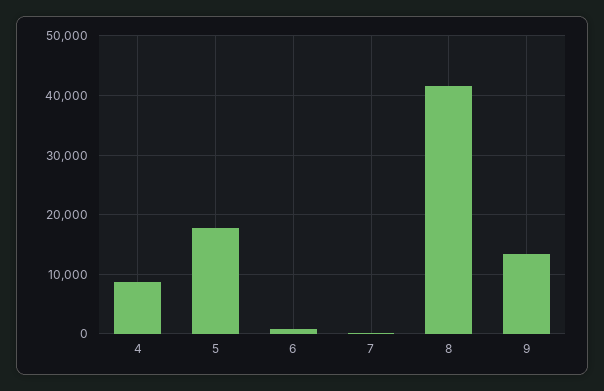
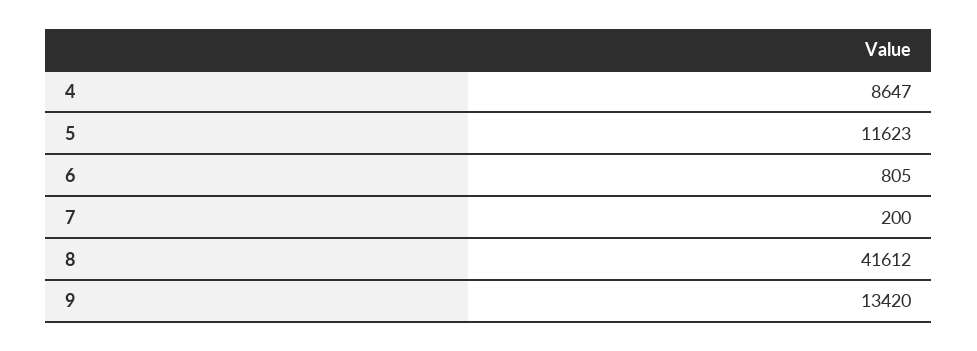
  {
    "4": 8647,
-   "5": 18000,
+   "5": 11623,
    "6": 805,
    "7": 200,
    "8": 41612,
    "9": 13420
  }

